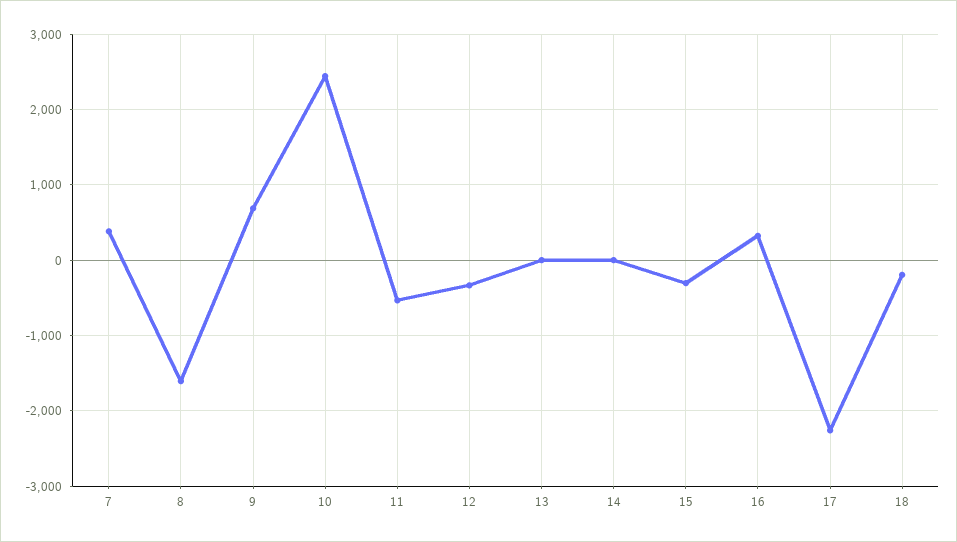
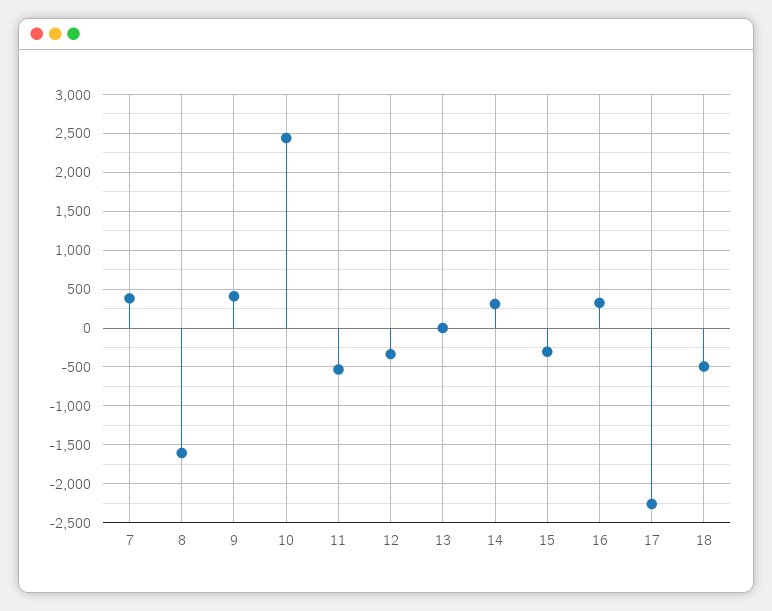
  {
    "7": 400,
    "8": -1600,
-   "9": 700,
+   "9": 400,
    "10": 2400,
    "11": -500,
    "12": -300,
    "13": 0,
-   "14": 0,
+   "14": 300,
    "15": -300,
    "16": 300,
    "17": -2300,
-   "18": -200
+   "18": -500
  }

